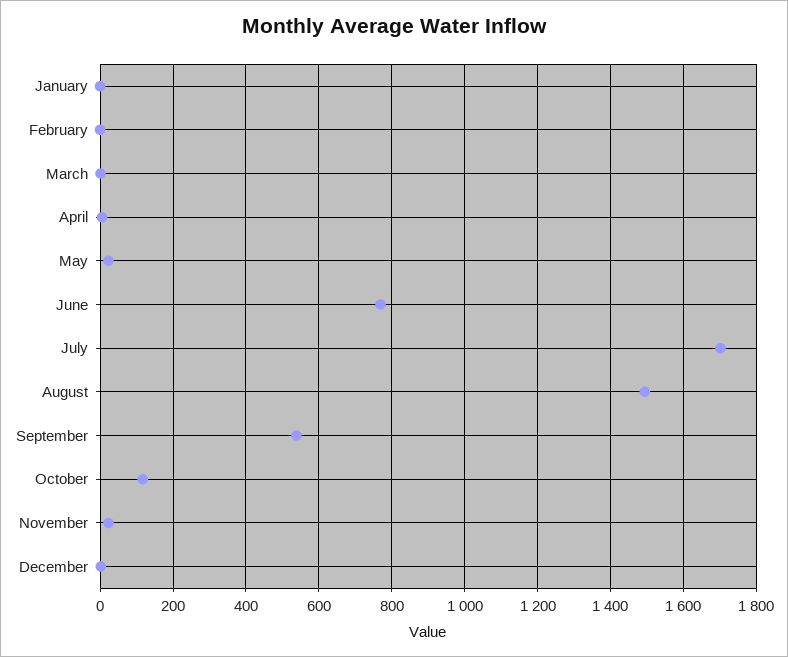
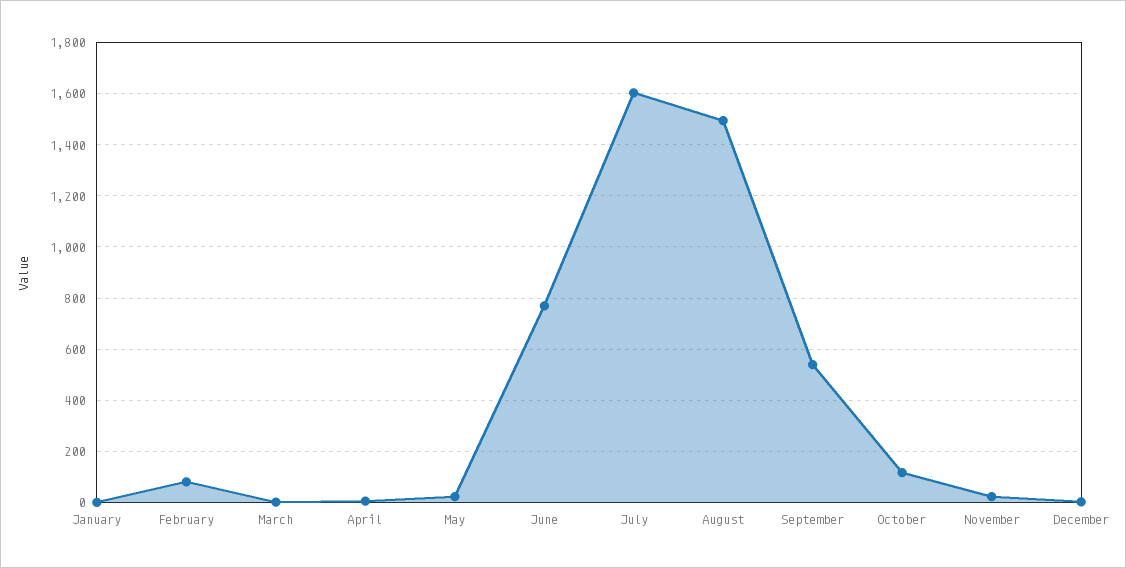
  {
    "January": 0,
-   "February": 0,
+   "February": 75,
    "March": 0,
    "April": 0,
    "May": 20,
    "June": 760,
-   "July": 1700,
+   "July": 1600,
    "August": 1500,
    "September": 540,
    "October": 120,
    "November": 20,
    "December": 0
  }

